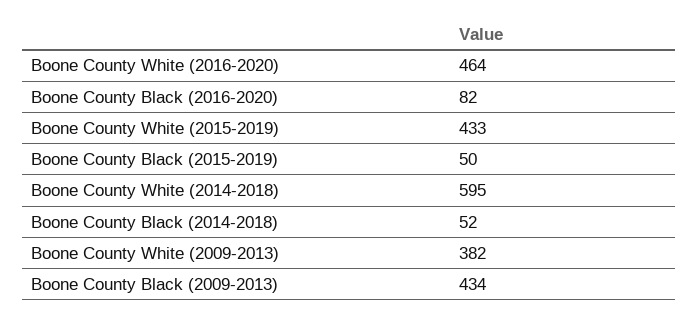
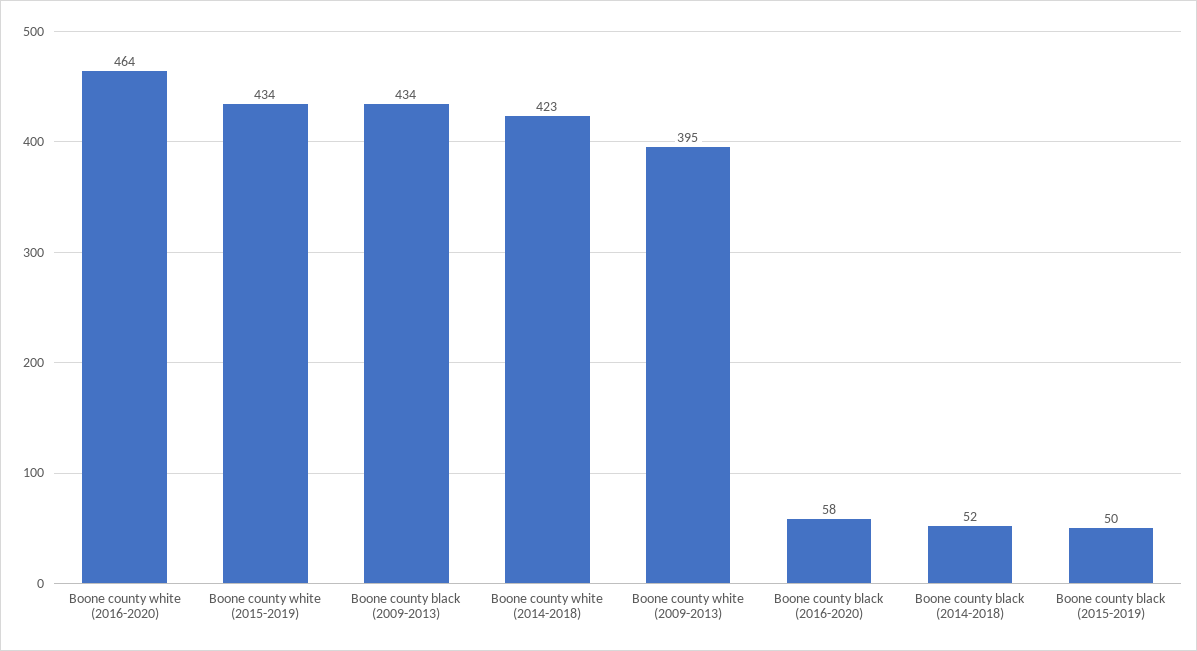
  {
    "Boone County White (2016-2020)": 464,
-   "Boone County Black (2016-2020)": 82,
+   "Boone County Black (2016-2020)": 58,
-   "Boone County White (2015-2019)": 433,
+   "Boone County White (2015-2019)": 434,
    "Boone County Black (2015-2019)": 50,
-   "Boone County White (2014-2018)": 595,
+   "Boone County White (2014-2018)": 423,
    "Boone County Black (2014-2018)": 52,
-   "Boone County White (2009-2013)": 382,
+   "Boone County White (2009-2013)": 395,
    "Boone County Black (2009-2013)": 434
  }

